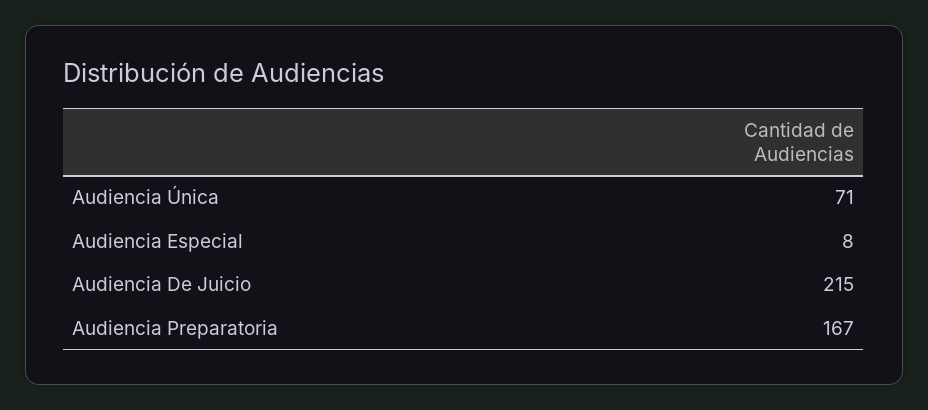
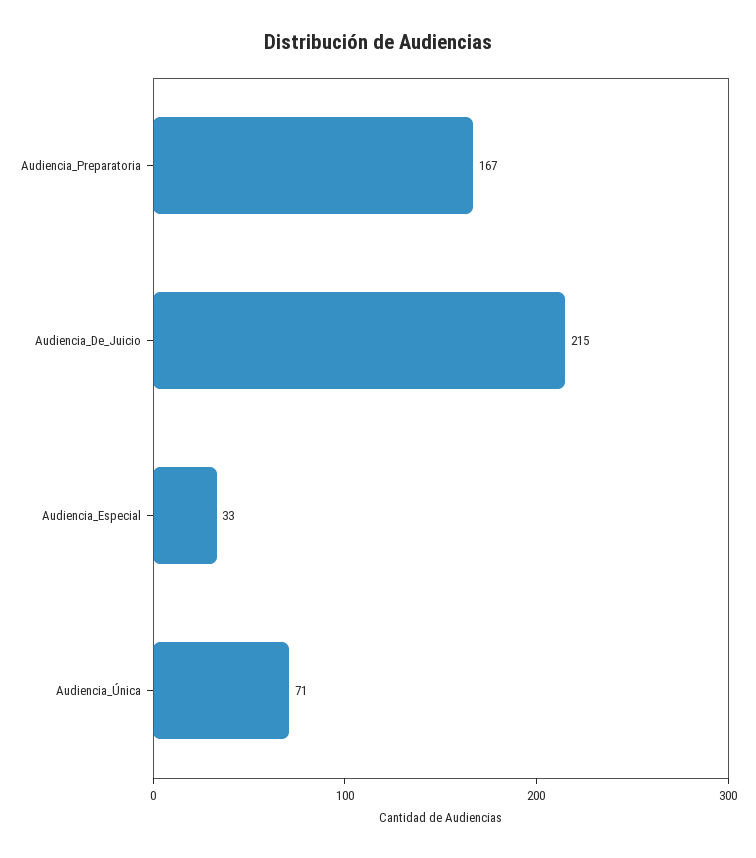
  {
    "Audiencia Única": 71,
-   "Audiencia Especial": 8,
+   "Audiencia Especial": 33,
    "Audiencia De Juicio": 215,
    "Audiencia Preparatoria": 167
  }

